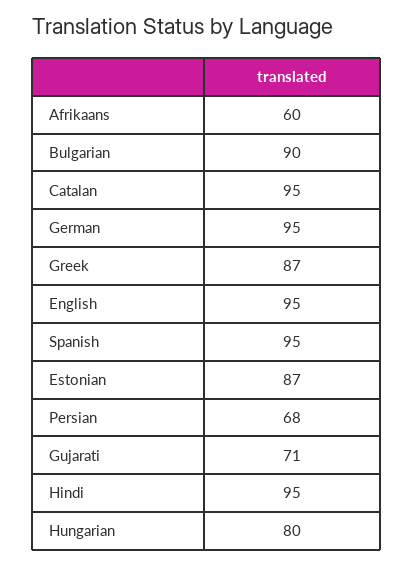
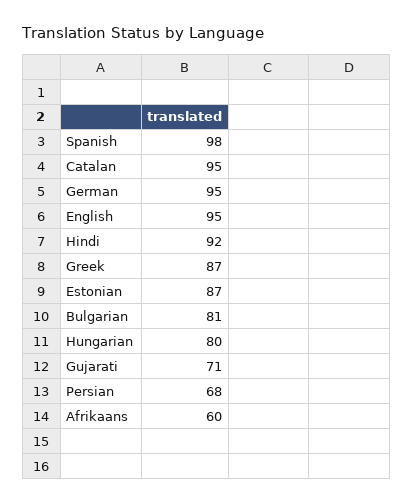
  {
    "Afrikaans": 60,
-   "Bulgarian": 90,
+   "Bulgarian": 81,
    "Catalan": 95,
    "German": 95,
    "Greek": 87,
    "English": 95,
-   "Spanish": 95,
+   "Spanish": 98,
    "Estonian": 87,
    "Persian": 68,
    "Gujarati": 71,
-   "Hindi": 95,
+   "Hindi": 92,
    "Hungarian": 80
  }

